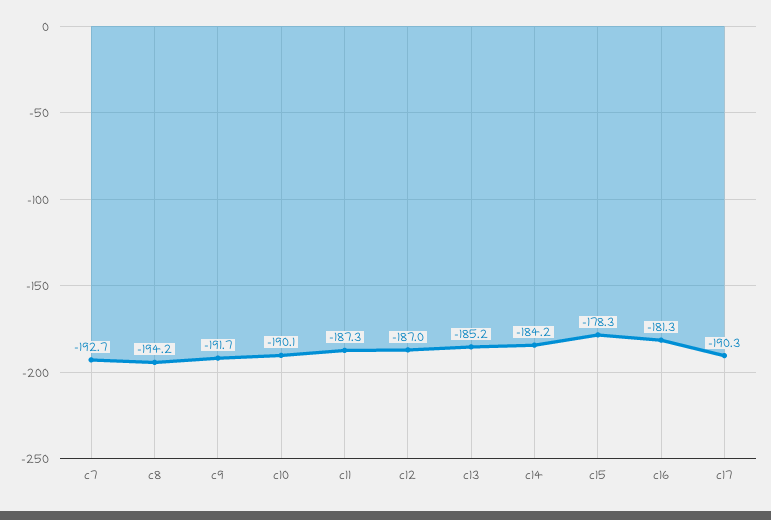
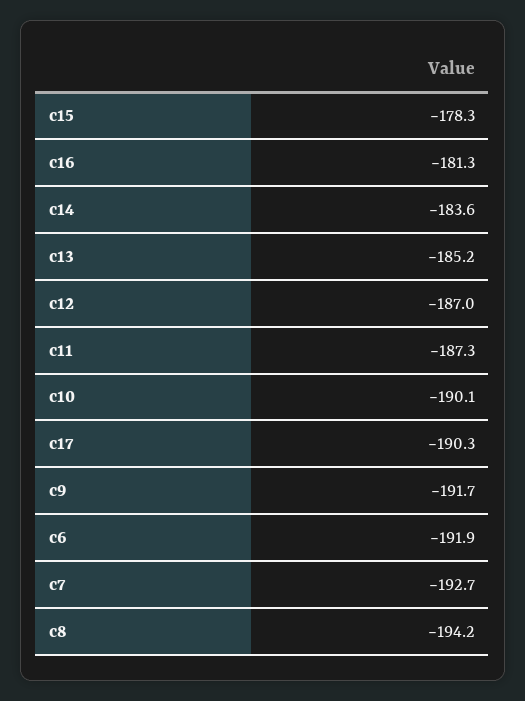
  {
    "c7": -192.7,
    "c8": -194.2,
    "c9": -191.7,
    "c10": -190.1,
    "c11": -187.3,
    "c12": -187,
    "c13": -185.2,
-   "c14": -184.2,
+   "c14": -183.6,
    "c15": -178.3,
    "c16": -181.3,
-   "c17": -190.3
+   "c17": -190.3,
+   "c6": -191.9
  }

